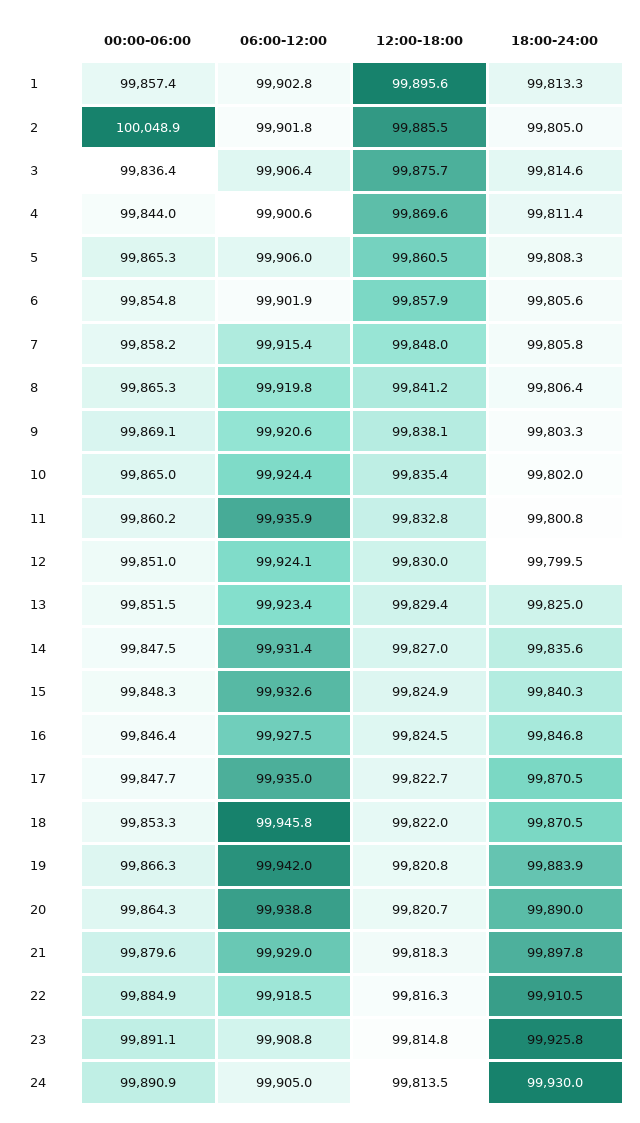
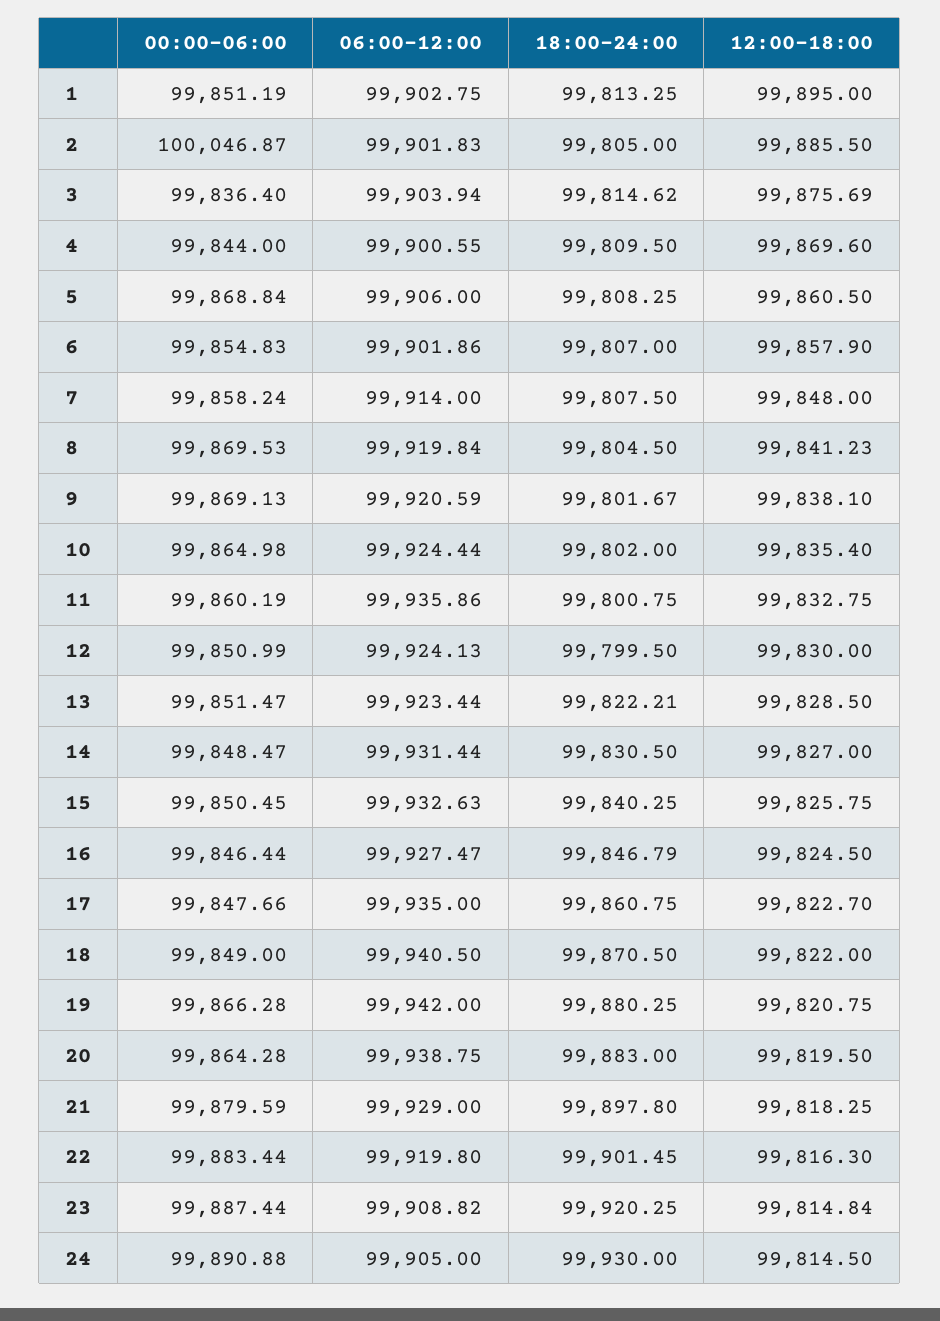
  {
    "00:00-06:00": {
-     "1": 99857.4,
+     "1": 99851.19,
-     "2": 100048.9,
+     "2": 100046.87,
      "3": 99836.4,
      "4": 99844,
-     "5": 99865.3,
+     "5": 99868.84,
      "6": 99854.83,
      "7": 99858.24,
-     "8": 99865.3,
+     "8": 99869.53,
      "9": 99869.13,
      "10": 99864.98,
      "11": 99860.19,
      "12": 99850.99,
      "13": 99851.47,
-     "14": 99847.5,
+     "14": 99848.47,
-     "15": 99848.3,
+     "15": 99850.45,
      "16": 99846.44,
      "17": 99847.66,
-     "18": 99853.3,
+     "18": 99849,
      "19": 99866.28,
      "20": 99864.28,
      "21": 99879.59,
-     "22": 99884.9,
+     "22": 99883.44,
-     "23": 99891.1,
+     "23": 99887.44,
      "24": 99890.88
    },
    "06:00-12:00": {
      "1": 99902.75,
      "2": 99901.83,
-     "3": 99906.4,
+     "3": 99903.94,
      "4": 99900.55,
      "5": 99906,
      "6": 99901.86,
-     "7": 99915.4,
+     "7": 99914,
      "8": 99919.84,
      "9": 99920.59,
      "10": 99924.44,
      "11": 99935.86,
      "12": 99924.13,
      "13": 99923.44,
      "14": 99931.44,
      "15": 99932.63,
      "16": 99927.47,
      "17": 99935,
-     "18": 99945.8,
+     "18": 99940.5,
      "19": 99942,
      "20": 99938.75,
      "21": 99929,
-     "22": 99918.5,
+     "22": 99919.8,
      "23": 99908.82,
      "24": 99905
    },
    "12:00-18:00": {
-     "1": 99895.6,
+     "1": 99895,
      "2": 99885.5,
      "3": 99875.69,
      "4": 99869.6,
      "5": 99860.5,
      "6": 99857.9,
      "7": 99848,
      "8": 99841.23,
      "9": 99838.1,
      "10": 99835.4,
      "11": 99832.75,
      "12": 99830,
-     "13": 99829.4,
+     "13": 99828.5,
      "14": 99827,
-     "15": 99824.9,
+     "15": 99825.75,
      "16": 99824.5,
      "17": 99822.7,
      "18": 99822,
      "19": 99820.75,
-     "20": 99820.7,
+     "20": 99819.5,
      "21": 99818.25,
      "22": 99816.3,
      "23": 99814.84,
-     "24": 99813.5
+     "24": 99814.5
    },
    "18:00-24:00": {
      "1": 99813.25,
      "2": 99805,
      "3": 99814.62,
-     "4": 99811.4,
+     "4": 99809.5,
      "5": 99808.25,
-     "6": 99805.6,
+     "6": 99807,
-     "7": 99805.8,
+     "7": 99807.5,
-     "8": 99806.4,
+     "8": 99804.5,
-     "9": 99803.3,
+     "9": 99801.67,
      "10": 99802,
      "11": 99800.75,
      "12": 99799.5,
-     "13": 99825,
+     "13": 99822.21,
-     "14": 99835.6,
+     "14": 99830.5,
      "15": 99840.25,
      "16": 99846.79,
-     "17": 99870.5,
+     "17": 99860.75,
      "18": 99870.5,
-     "19": 99883.9,
+     "19": 99880.25,
-     "20": 99890,
+     "20": 99883,
      "21": 99897.8,
-     "22": 99910.5,
+     "22": 99901.45,
-     "23": 99925.8,
+     "23": 99920.25,
      "24": 99930
    }
  }

